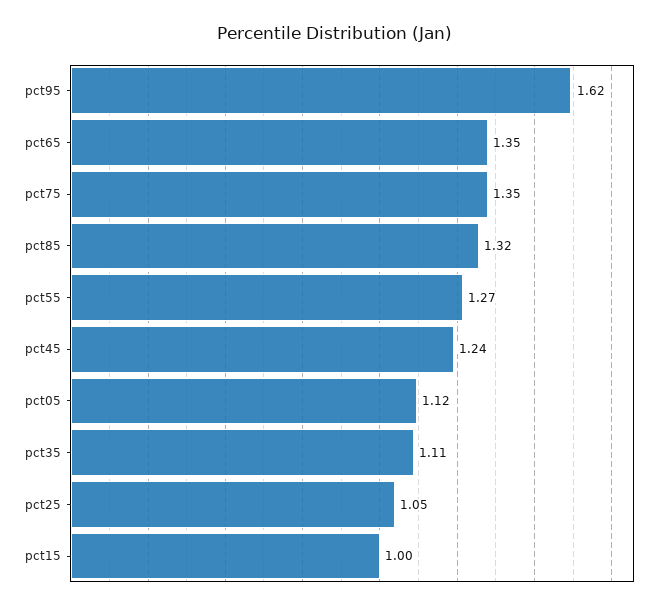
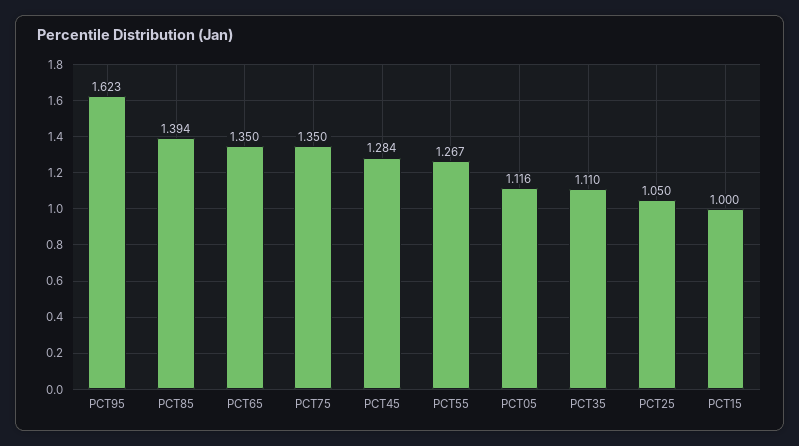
  {
    "pct95": 1.623,
    "pct65": 1.35,
    "pct75": 1.35,
-   "pct85": 1.32,
+   "pct85": 1.394,
    "pct55": 1.267,
-   "pct45": 1.24,
+   "pct45": 1.284,
    "pct05": 1.116,
    "pct35": 1.11,
    "pct25": 1.05,
    "pct15": 1
  }

